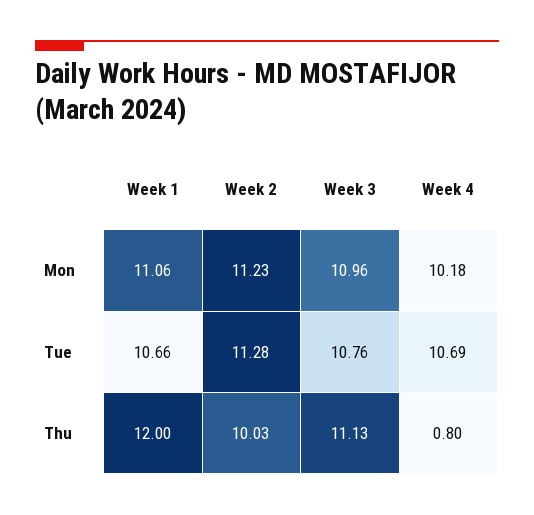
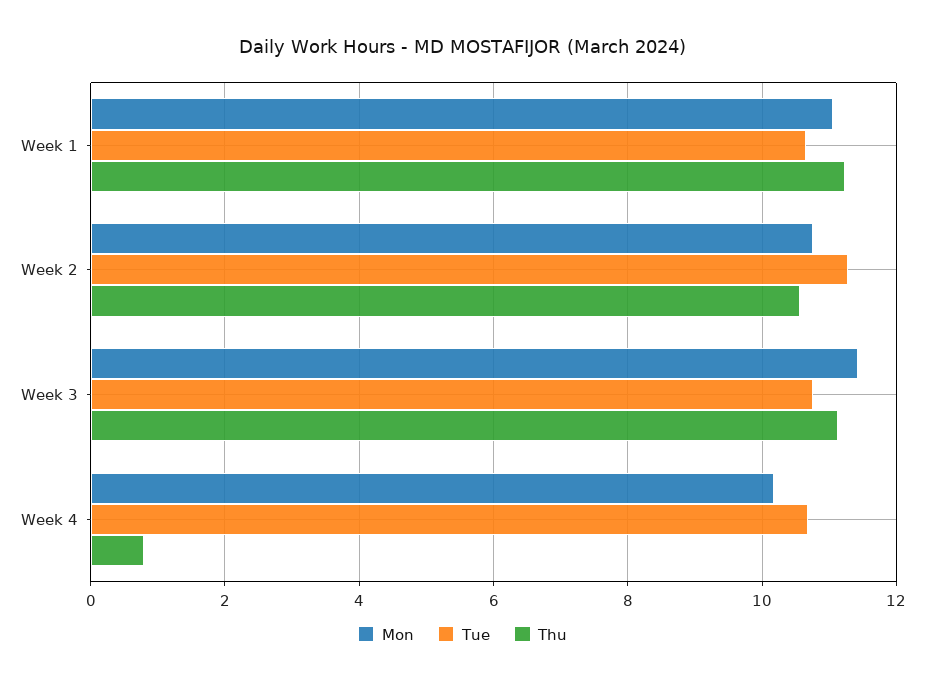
  {
    "Mon": {
      "Week 1": 11.06,
-     "Week 2": 11.23,
+     "Week 2": 10.8,
-     "Week 3": 10.96,
+     "Week 3": 11.4,
      "Week 4": 10.18
    },
    "Tue": {
      "Week 1": 10.66,
      "Week 2": 11.28,
      "Week 3": 10.76,
      "Week 4": 10.69
    },
    "Thu": {
-     "Week 1": 12,
+     "Week 1": 11.2,
-     "Week 2": 10.03,
+     "Week 2": 10.6,
      "Week 3": 11.13,
      "Week 4": 0.8
    }
  }

